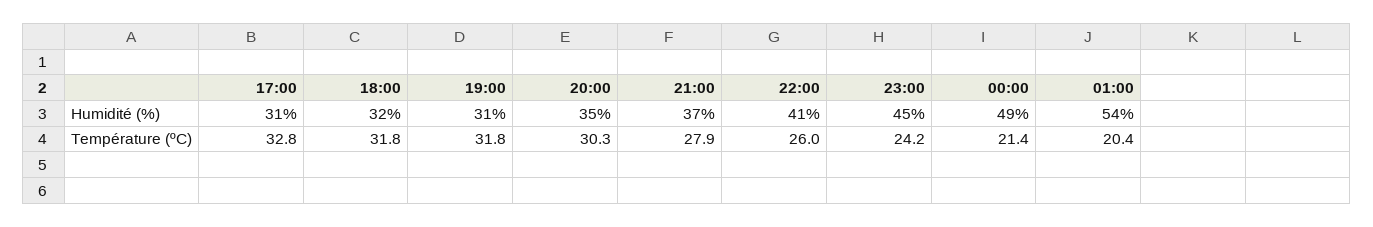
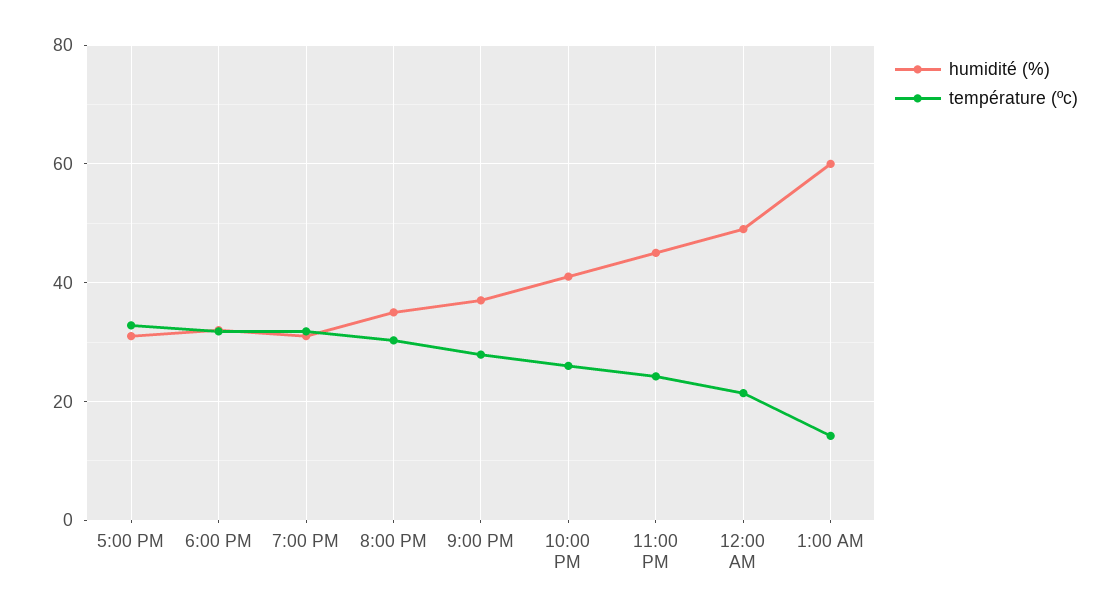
  {
    "Humidité (%)": {
      "17:00": 31,
      "18:00": 32,
      "19:00": 31,
      "20:00": 35,
      "21:00": 37,
      "22:00": 41,
      "23:00": 45,
      "00:00": 49,
-     "01:00": 54
+     "01:00": 60
    },
    "Température (ºC)": {
      "17:00": 32.8,
      "18:00": 31.8,
      "19:00": 31.8,
      "20:00": 30.3,
      "21:00": 27.9,
      "22:00": 26,
      "23:00": 24.2,
      "00:00": 21.4,
-     "01:00": 20.4
+     "01:00": 14
    }
  }

